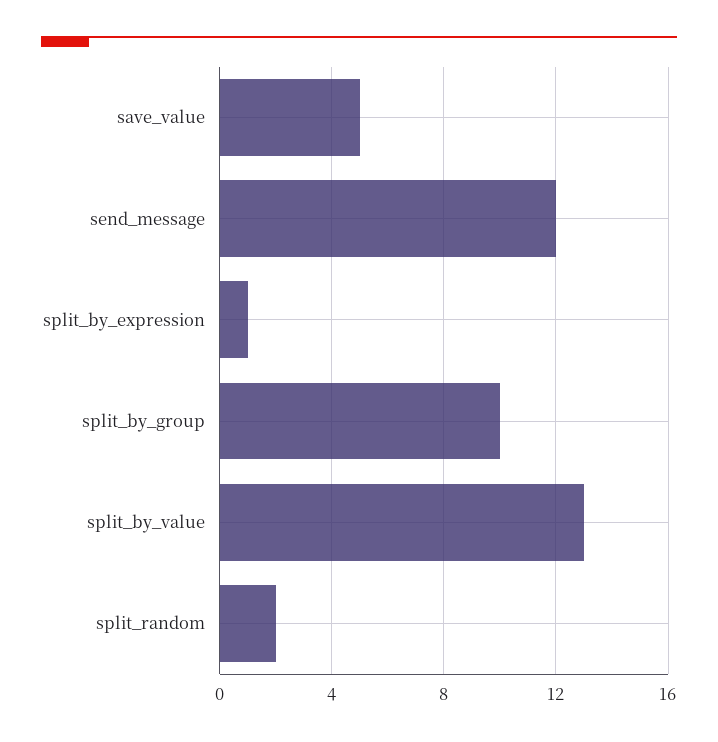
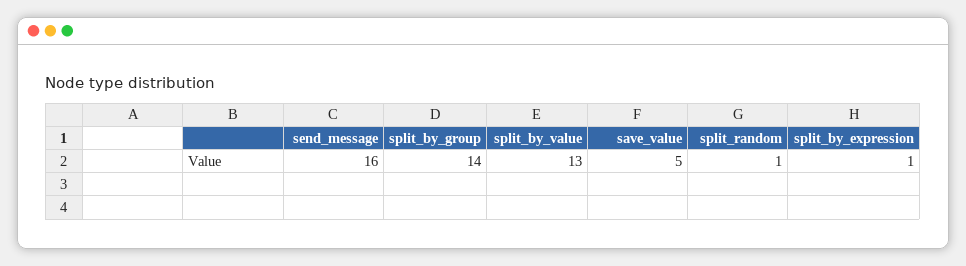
  {
    "save_value": 5,
-   "send_message": 12,
+   "send_message": 16,
    "split_by_expression": 1,
-   "split_by_group": 10,
+   "split_by_group": 14,
    "split_by_value": 13,
-   "split_random": 2
+   "split_random": 1
  }

